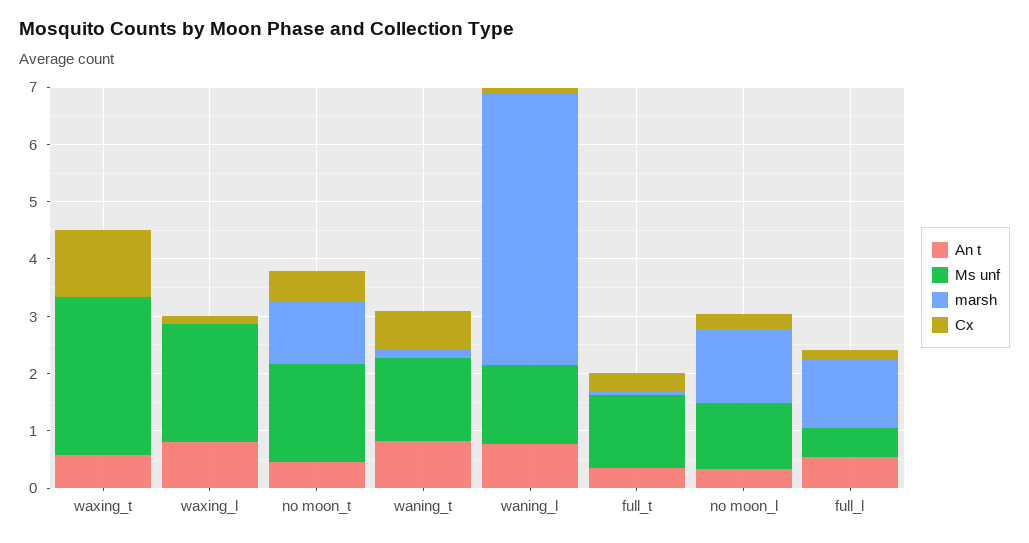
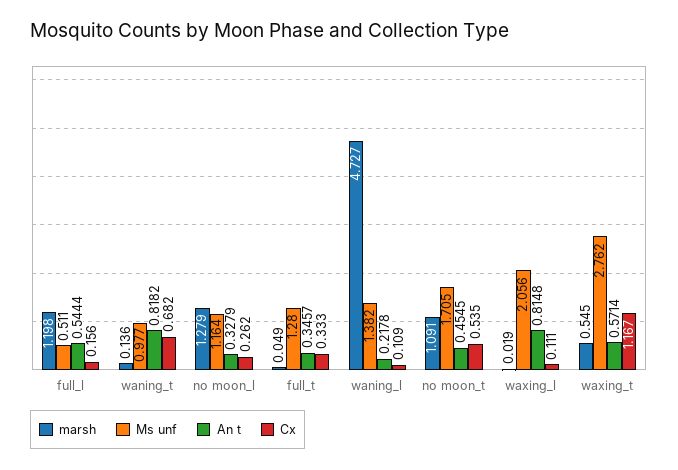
  {
    "An t": {
      "waxing_t": 0.5714,
      "waxing_l": 0.8148,
      "no moon_t": 0.4545,
      "waning_t": 0.8182,
-     "waning_l": 0.8,
+     "waning_l": 0.2178,
      "full_t": 0.3457,
      "no moon_l": 0.3279,
      "full_l": 0.5444
    },
    "Ms unf": {
      "waxing_t": 2.762,
      "waxing_l": 2.056,
      "no moon_t": 1.705,
-     "waning_t": 1.4,
+     "waning_t": 0.977,
      "waning_l": 1.382,
      "full_t": 1.28,
      "no moon_l": 1.164,
      "full_l": 0.511
    },
    "marsh": {
-     "waxing_t": 0,
+     "waxing_t": 0.545,
      "waxing_l": 0.019,
      "no moon_t": 1.091,
      "waning_t": 0.136,
      "waning_l": 4.727,
      "full_t": 0.049,
      "no moon_l": 1.279,
      "full_l": 1.198
    },
    "Cx": {
      "waxing_t": 1.167,
      "waxing_l": 0.111,
      "no moon_t": 0.535,
      "waning_t": 0.682,
      "waning_l": 0.109,
      "full_t": 0.333,
      "no moon_l": 0.262,
      "full_l": 0.156
    }
  }

